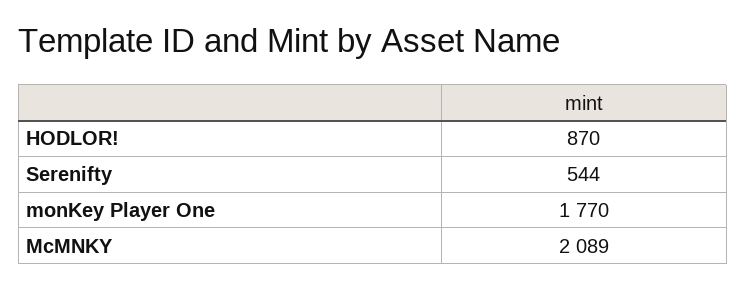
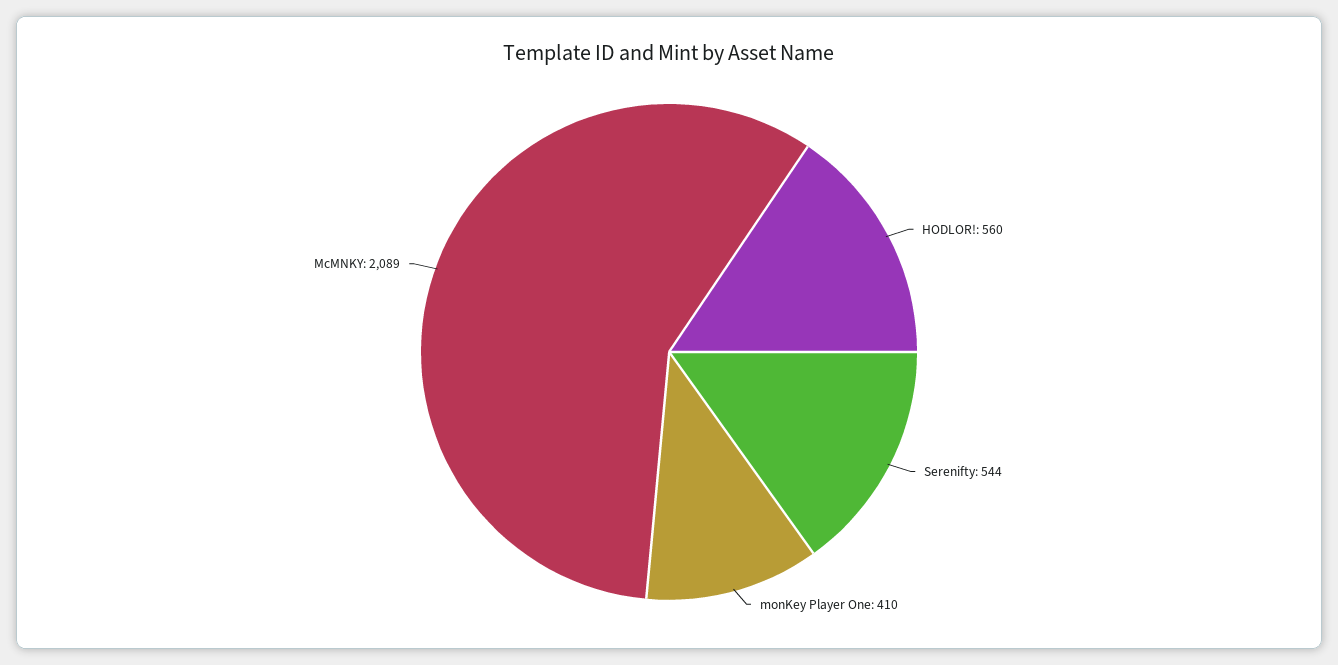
  {
-   "HODLOR!": 870,
+   "HODLOR!": 560,
    "Serenifty": 544,
-   "monKey Player One": 1770,
+   "monKey Player One": 410,
    "McMNKY": 2089
  }

